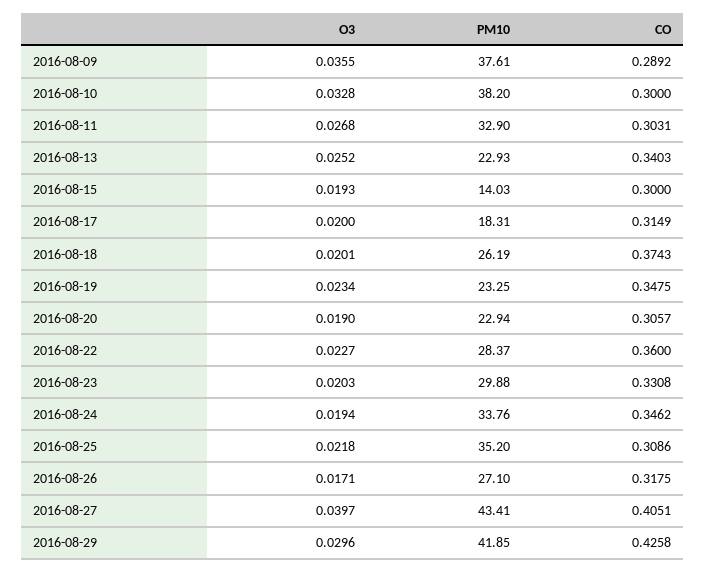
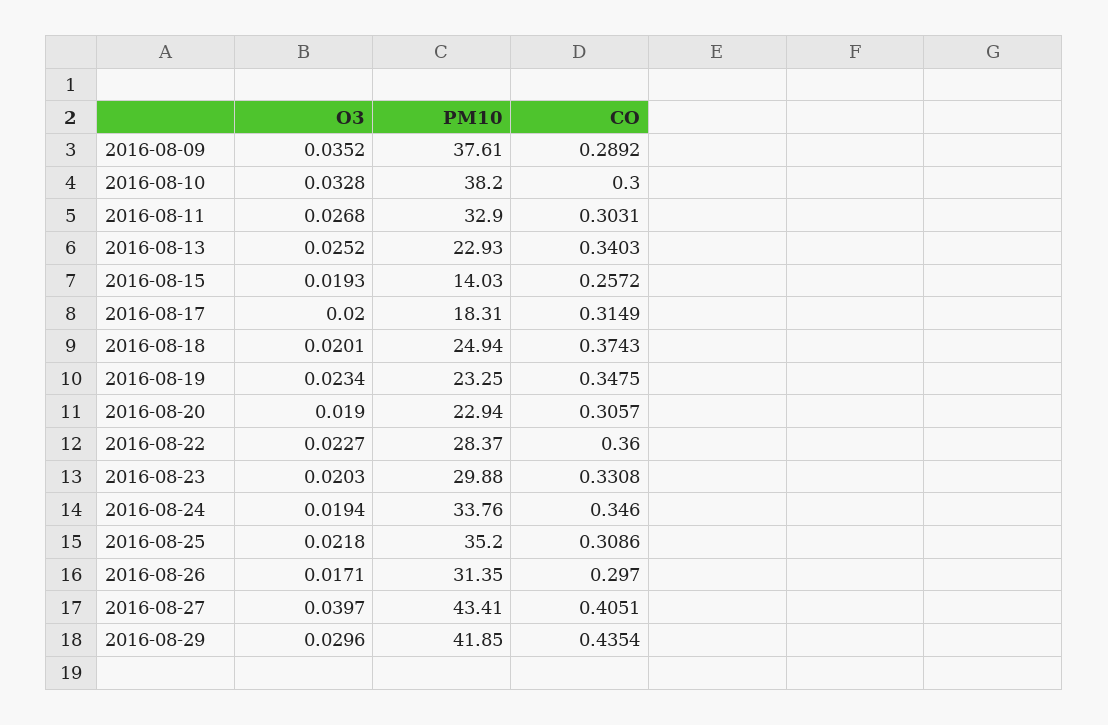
  {
    "O3": {
-     "2016-08-09": 0.0355,
+     "2016-08-09": 0.0352,
      "2016-08-10": 0.0328,
      "2016-08-11": 0.0268,
      "2016-08-13": 0.0252,
      "2016-08-15": 0.0193,
      "2016-08-17": 0.02,
      "2016-08-18": 0.0201,
      "2016-08-19": 0.0234,
      "2016-08-20": 0.019,
      "2016-08-22": 0.0227,
      "2016-08-23": 0.0203,
      "2016-08-24": 0.0194,
      "2016-08-25": 0.0218,
      "2016-08-26": 0.0171,
      "2016-08-27": 0.0397,
      "2016-08-29": 0.0296
    },
    "PM10": {
      "2016-08-09": 37.61,
      "2016-08-10": 38.2,
      "2016-08-11": 32.9,
      "2016-08-13": 22.93,
      "2016-08-15": 14.03,
      "2016-08-17": 18.31,
-     "2016-08-18": 26.19,
+     "2016-08-18": 24.94,
      "2016-08-19": 23.25,
      "2016-08-20": 22.94,
      "2016-08-22": 28.37,
      "2016-08-23": 29.88,
      "2016-08-24": 33.76,
      "2016-08-25": 35.2,
-     "2016-08-26": 27.1,
+     "2016-08-26": 31.35,
      "2016-08-27": 43.41,
      "2016-08-29": 41.85
    },
    "CO": {
      "2016-08-09": 0.2892,
      "2016-08-10": 0.3,
      "2016-08-11": 0.3031,
      "2016-08-13": 0.3403,
-     "2016-08-15": 0.3,
+     "2016-08-15": 0.2572,
      "2016-08-17": 0.3149,
      "2016-08-18": 0.3743,
      "2016-08-19": 0.3475,
      "2016-08-20": 0.3057,
      "2016-08-22": 0.36,
      "2016-08-23": 0.3308,
-     "2016-08-24": 0.3462,
+     "2016-08-24": 0.346,
      "2016-08-25": 0.3086,
-     "2016-08-26": 0.3175,
+     "2016-08-26": 0.297,
      "2016-08-27": 0.4051,
-     "2016-08-29": 0.4258
+     "2016-08-29": 0.4354
    }
  }

